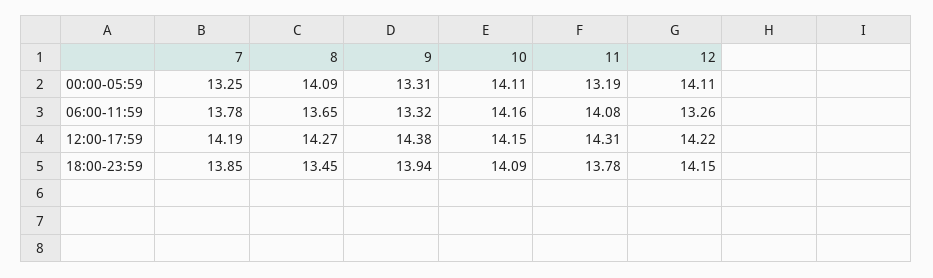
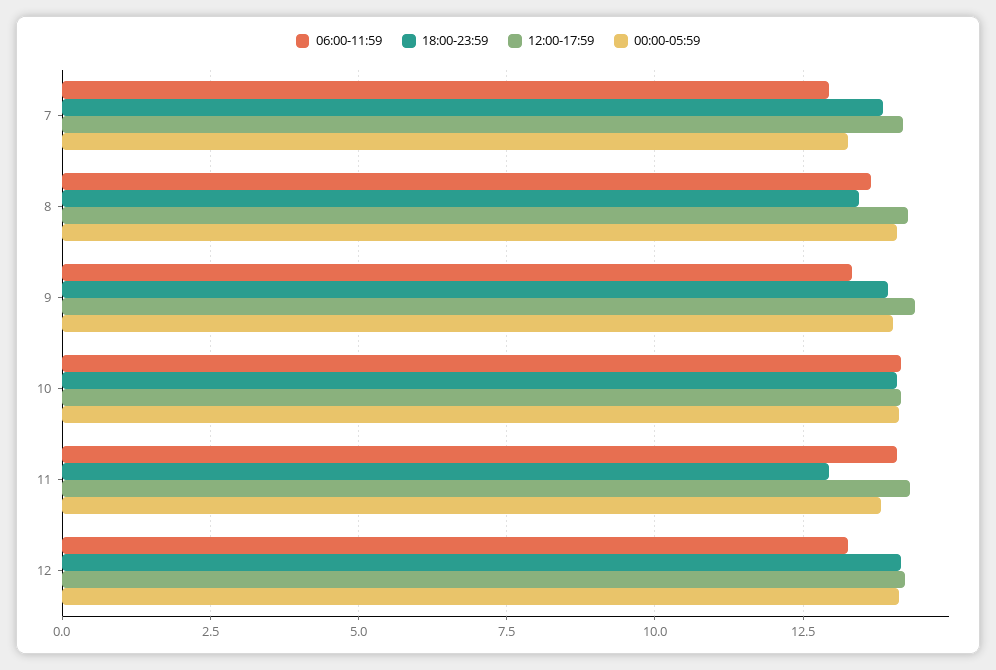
  {
    "00:00-05:59": {
      "7": 13.25,
      "8": 14.09,
-     "9": 13.31,
+     "9": 14,
      "10": 14.11,
-     "11": 13.19,
+     "11": 13.75,
      "12": 14.11
    },
    "06:00-11:59": {
-     "7": 13.78,
+     "7": 13,
      "8": 13.65,
      "9": 13.32,
      "10": 14.16,
      "11": 14.08,
      "12": 13.26
    },
    "12:00-17:59": {
      "7": 14.19,
      "8": 14.27,
      "9": 14.38,
      "10": 14.15,
      "11": 14.31,
      "12": 14.22
    },
    "18:00-23:59": {
      "7": 13.85,
      "8": 13.45,
      "9": 13.94,
      "10": 14.09,
-     "11": 13.78,
+     "11": 13,
      "12": 14.15
    }
  }

